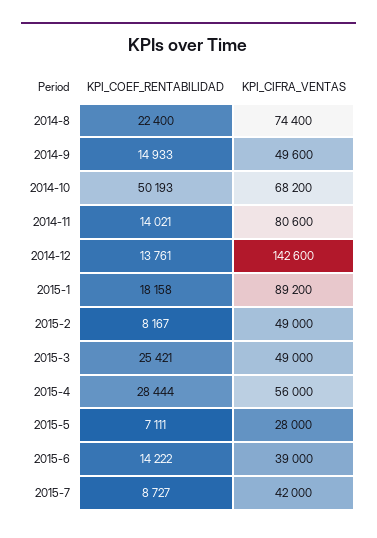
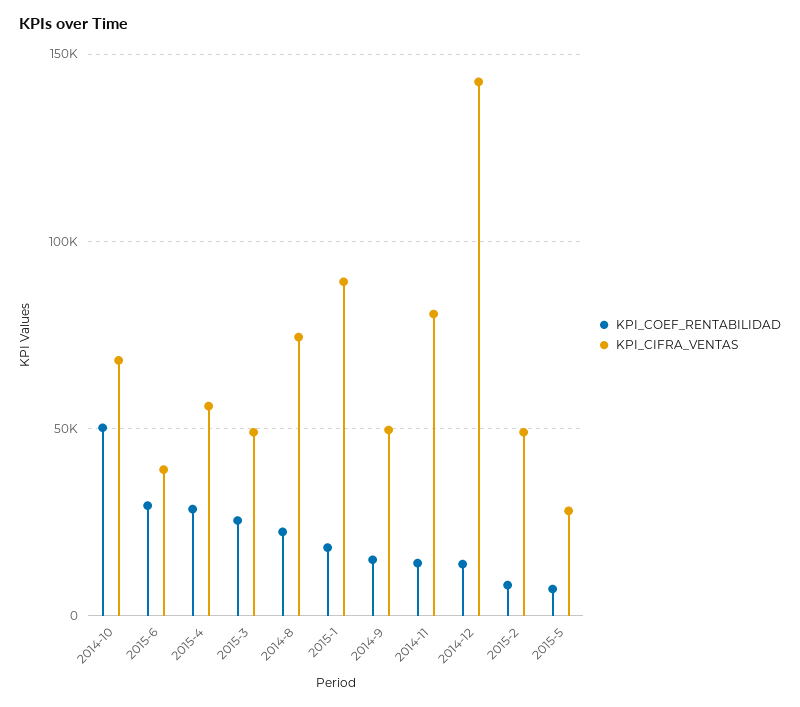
  {
    "KPI_COEF_RENTABILIDAD": {
      "2014-8": 22400,
      "2014-9": 14933,
      "2014-10": 50193,
      "2014-11": 14021,
      "2014-12": 13761,
      "2015-1": 18158,
      "2015-2": 8167,
      "2015-3": 25421,
      "2015-4": 28444,
      "2015-5": 7111,
-     "2015-6": 14222,
+     "2015-6": 30000
-     "2015-7": 8727
    },
    "KPI_CIFRA_VENTAS": {
      "2014-8": 74400,
      "2014-9": 49600,
      "2014-10": 68200,
      "2014-11": 80600,
      "2014-12": 142600,
      "2015-1": 89200,
      "2015-2": 49000,
      "2015-3": 49000,
      "2015-4": 56000,
      "2015-5": 28000,
-     "2015-6": 39000,
+     "2015-6": 39000
-     "2015-7": 42000
    }
  }

